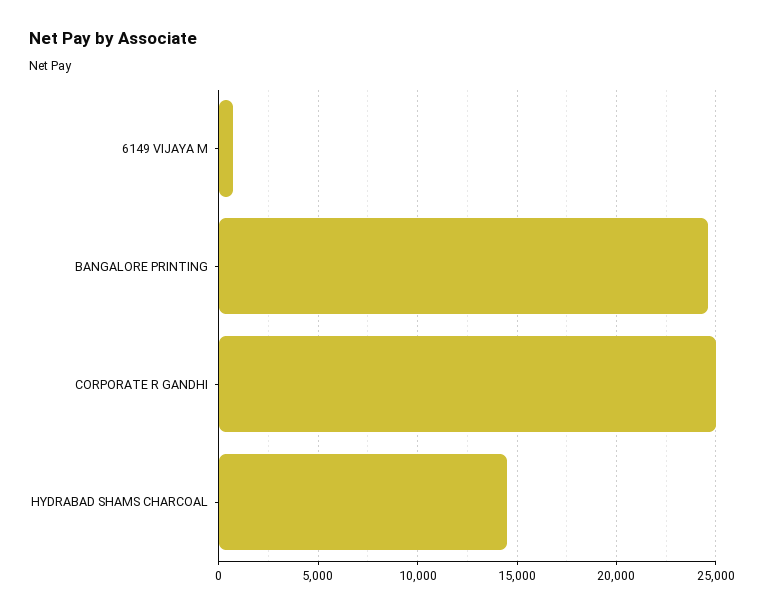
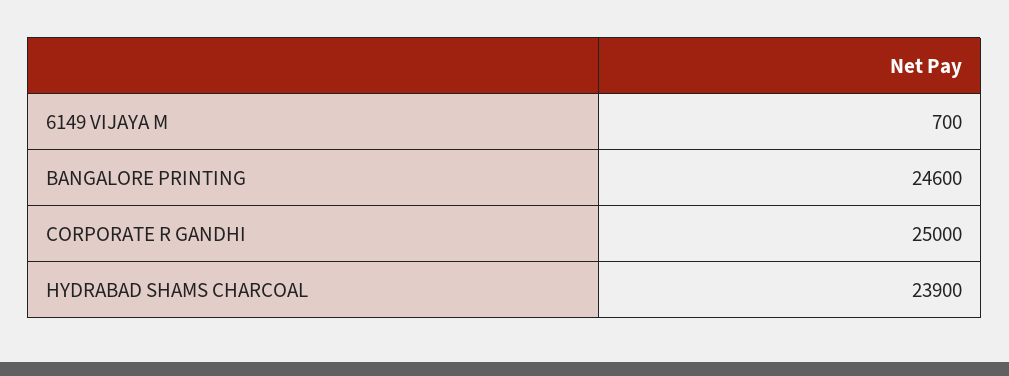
  {
    "6149 VIJAYA M": 700,
    "BANGALORE PRINTING": 24600,
    "CORPORATE R GANDHI": 25000,
-   "HYDRABAD SHAMS CHARCOAL": 14500
+   "HYDRABAD SHAMS CHARCOAL": 23900
  }

